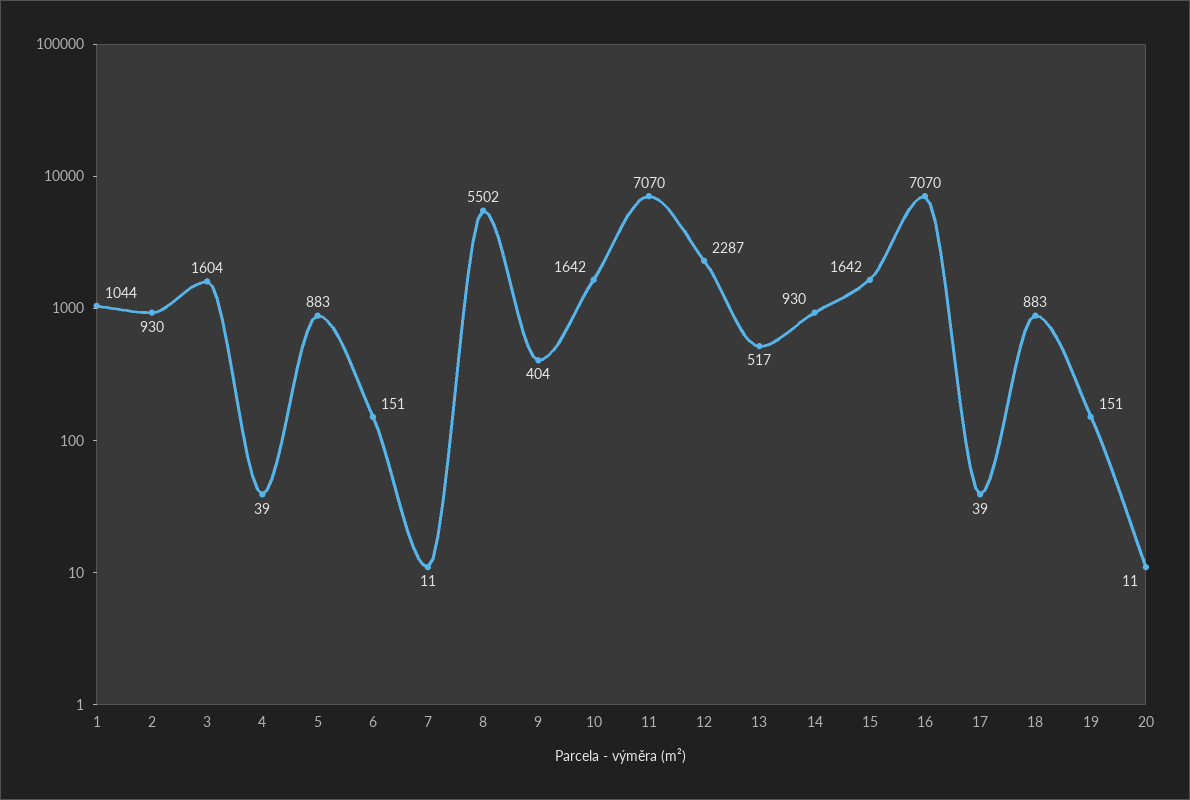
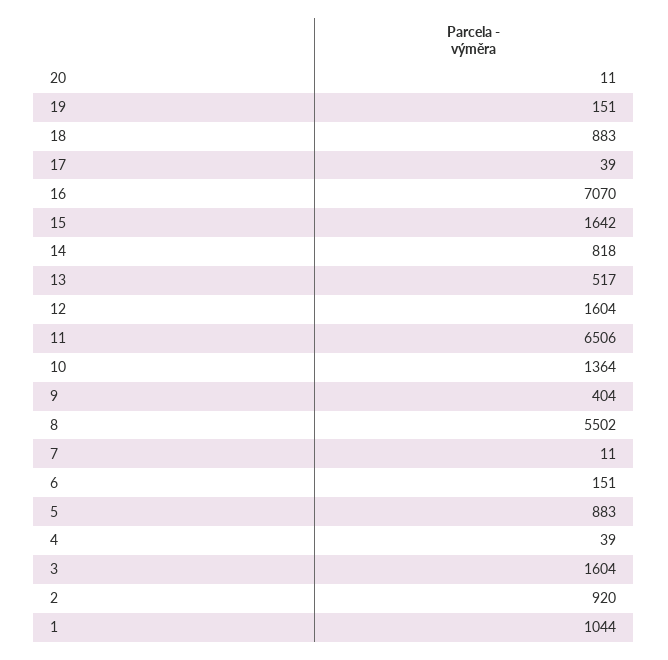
  {
    "1": 1044,
-   "2": 930,
+   "2": 920,
    "3": 1604,
    "4": 39,
    "5": 883,
    "6": 151,
    "7": 11,
    "8": 5502,
    "9": 404,
-   "10": 1642,
+   "10": 1364,
-   "11": 7070,
+   "11": 6506,
-   "12": 2287,
+   "12": 1604,
    "13": 517,
-   "14": 930,
+   "14": 818,
    "15": 1642,
    "16": 7070,
    "17": 39,
    "18": 883,
    "19": 151,
    "20": 11
  }

